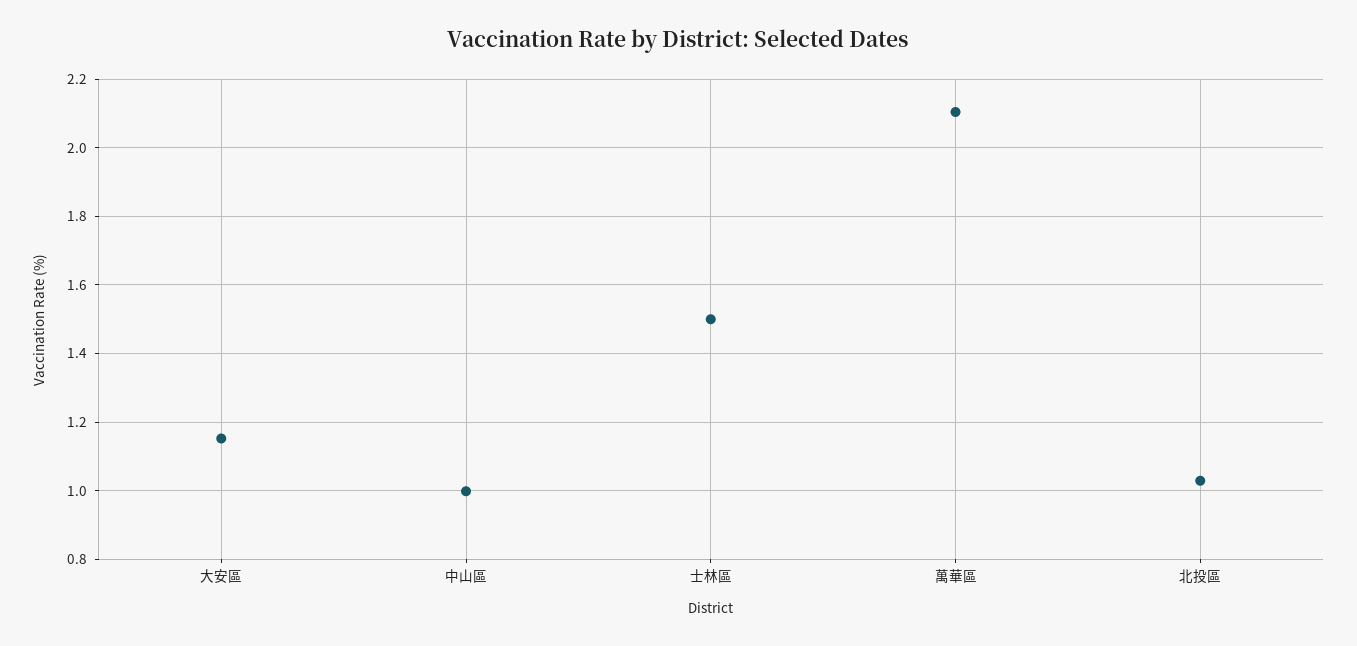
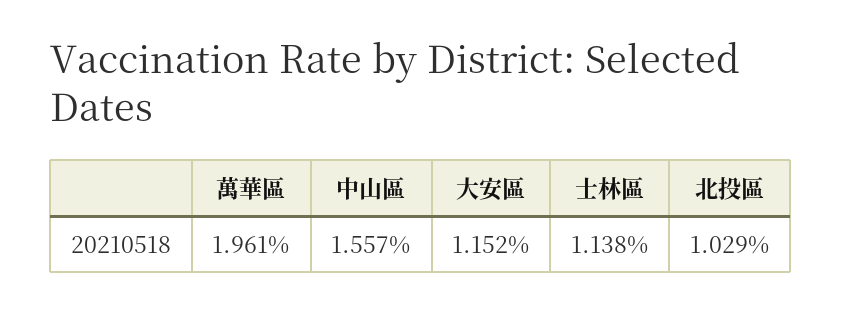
  {
    "大安區": 1.152,
-   "中山區": 1,
+   "中山區": 1.557,
-   "士林區": 1.5,
+   "士林區": 1.138,
-   "萬華區": 2.1,
+   "萬華區": 1.961,
    "北投區": 1.029
  }

